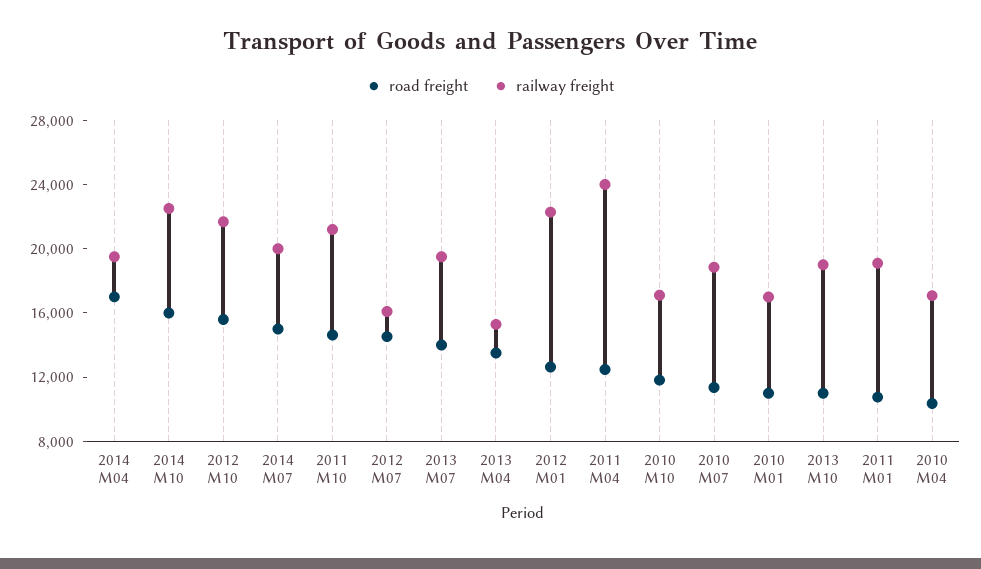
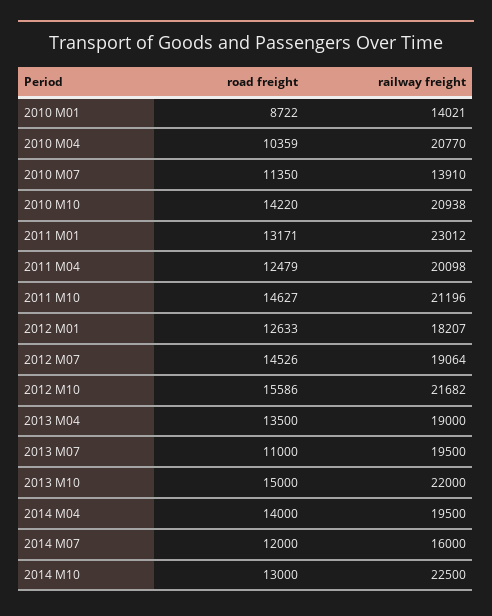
  {
    "road freight": {
-     "2014 M04": 17000,
+     "2014 M04": 14000,
-     "2014 M10": 16000,
+     "2014 M10": 13000,
      "2012 M10": 15586,
-     "2014 M07": 15000,
+     "2014 M07": 12000,
      "2011 M10": 14627,
      "2012 M07": 14526,
-     "2013 M07": 14000,
+     "2013 M07": 11000,
      "2013 M04": 13500,
      "2012 M01": 12633,
      "2011 M04": 12479,
-     "2010 M10": 12000,
+     "2010 M10": 14220,
      "2010 M07": 11350,
-     "2010 M01": 11000,
+     "2010 M01": 8722,
-     "2013 M10": 11000,
+     "2013 M10": 15000,
-     "2011 M01": 11000,
+     "2011 M01": 13171,
      "2010 M04": 10359
    },
    "railway freight": {
      "2014 M04": 19500,
      "2014 M10": 22500,
      "2012 M10": 21682,
-     "2014 M07": 20000,
+     "2014 M07": 16000,
      "2011 M10": 21196,
-     "2012 M07": 16000,
+     "2012 M07": 19064,
      "2013 M07": 19500,
-     "2013 M04": 15000,
+     "2013 M04": 19000,
-     "2012 M01": 22000,
+     "2012 M01": 18207,
-     "2011 M04": 24000,
+     "2011 M04": 20098,
-     "2010 M10": 17000,
+     "2010 M10": 20938,
-     "2010 M07": 19000,
+     "2010 M07": 13910,
-     "2010 M01": 17000,
+     "2010 M01": 14021,
-     "2013 M10": 19000,
+     "2013 M10": 22000,
-     "2011 M01": 19000,
+     "2011 M01": 23012,
-     "2010 M04": 17000
+     "2010 M04": 20770
    }
  }

